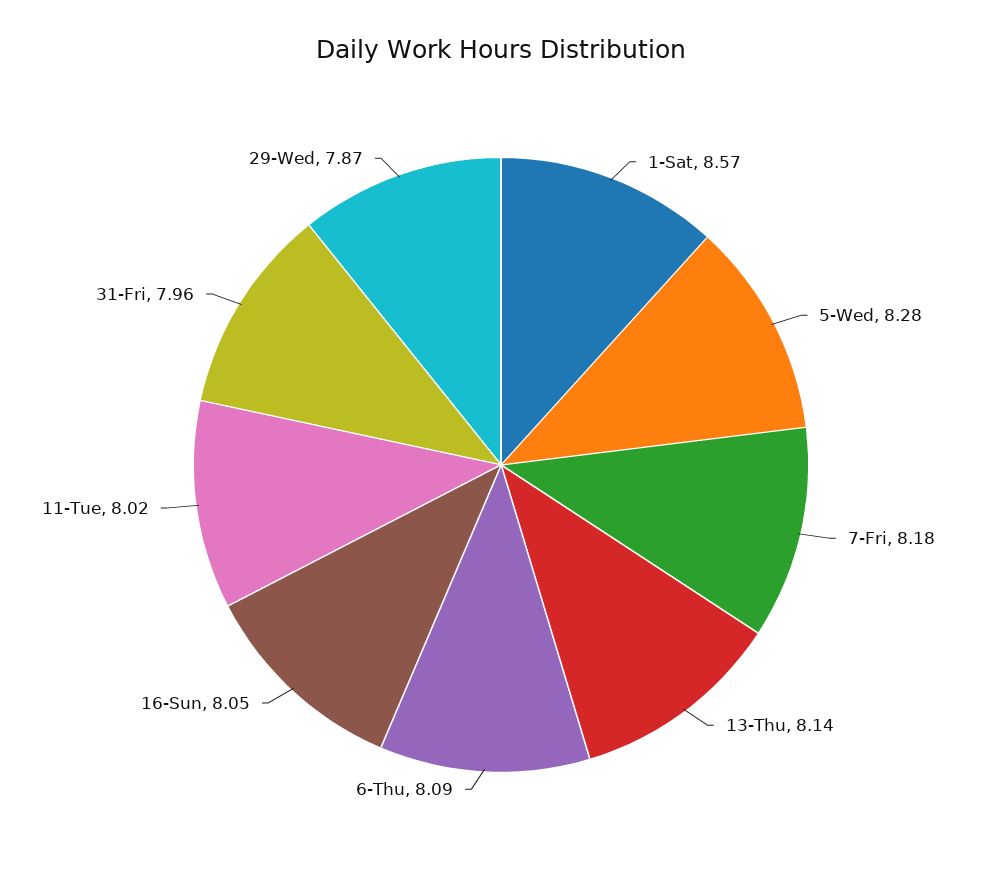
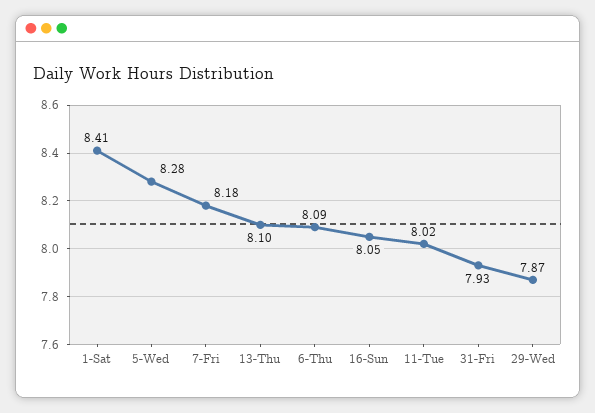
  {
-   "1-Sat": 8.57,
+   "1-Sat": 8.41,
    "5-Wed": 8.28,
    "7-Fri": 8.18,
-   "13-Thu": 8.14,
+   "13-Thu": 8.1,
    "6-Thu": 8.09,
    "16-Sun": 8.05,
    "11-Tue": 8.02,
-   "31-Fri": 7.96,
+   "31-Fri": 7.93,
    "29-Wed": 7.87
  }

